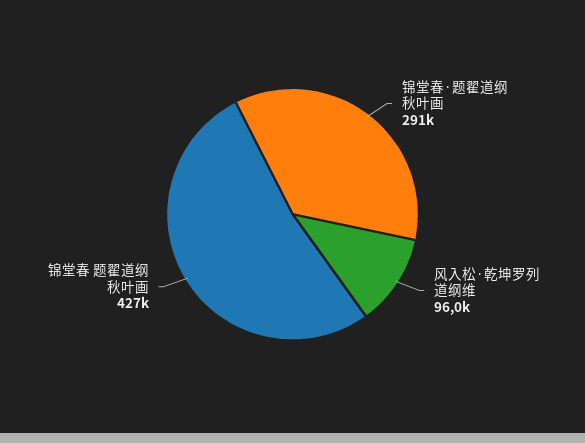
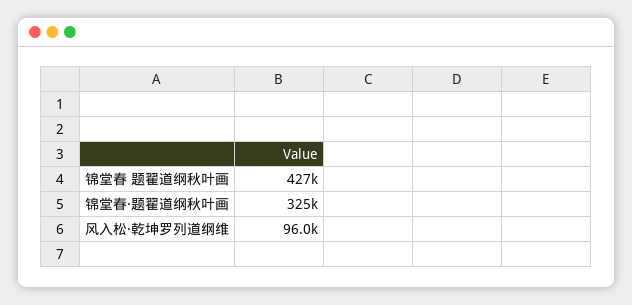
  {
-   "锦堂春·题翟道纲秋叶画": 291000,
+   "锦堂春·题翟道纲秋叶画": 325000,
    "风入松·乾坤罗列道纲维": 96000,
    "锦堂春 题翟道纲秋叶画": 427000
  }

